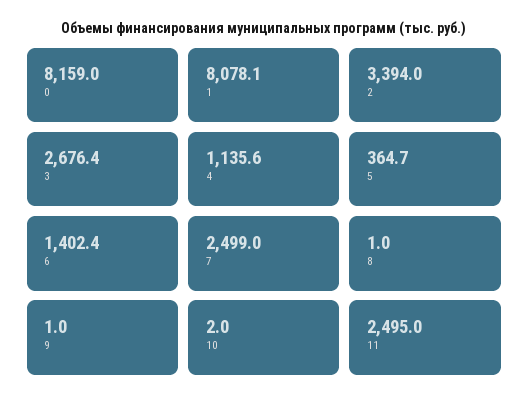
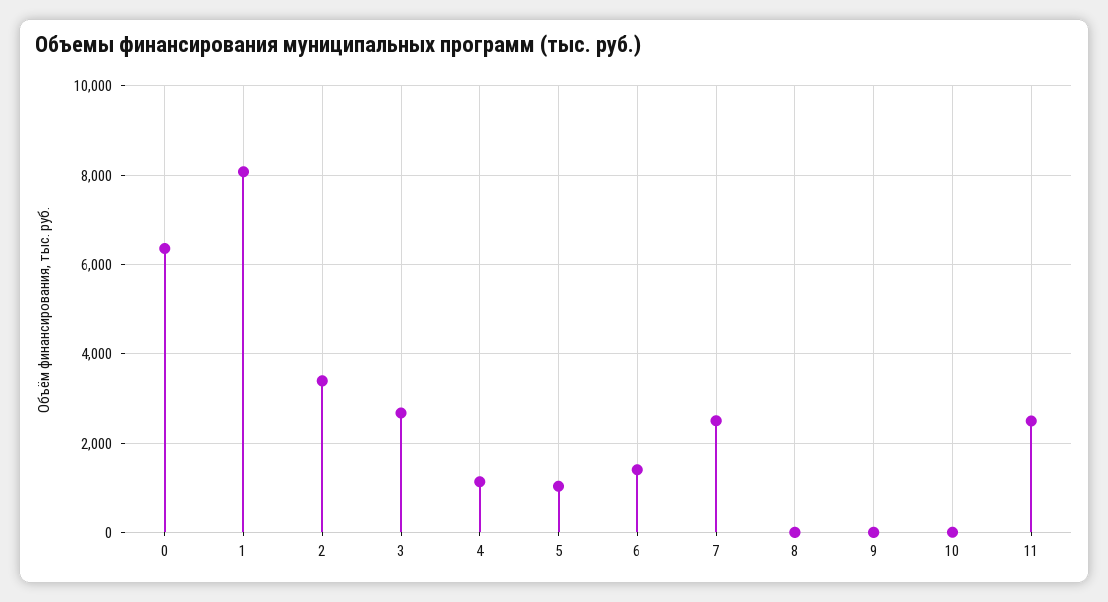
  {
-   "0": 8159,
+   "0": 6400,
    "1": 8078.1,
    "2": 3394,
    "3": 2676.4,
    "4": 1135.6,
-   "5": 364.7,
+   "5": 1000,
    "6": 1402.4,
    "7": 2499,
    "8": 1,
    "9": 1,
    "10": 2,
    "11": 2495
  }

